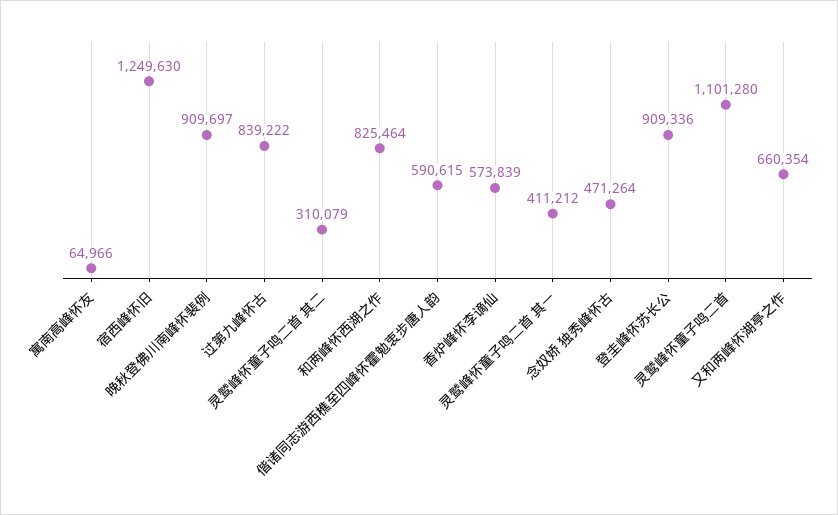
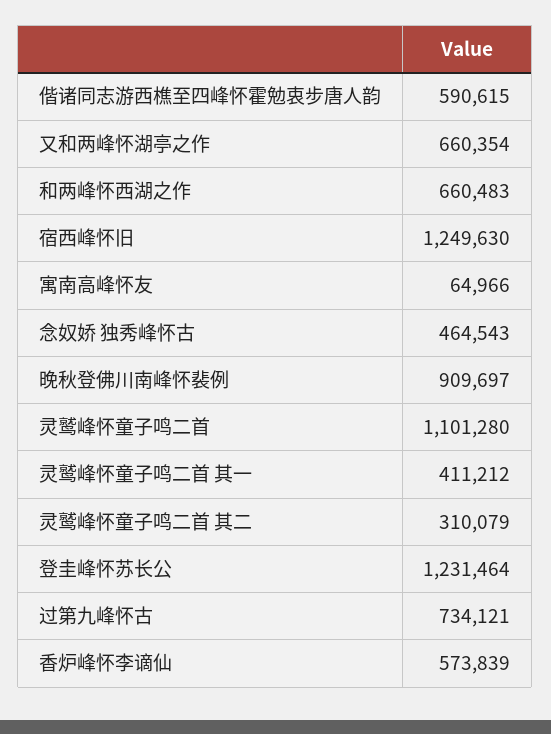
  {
    "寓南高峰怀友": 64966,
    "宿西峰怀旧": 1249630,
    "晚秋登佛川南峰怀裴例": 909697,
-   "过第九峰怀古": 839222,
+   "过第九峰怀古": 734121,
    "灵鹫峰怀童子鸣二首 其二": 310079,
-   "和两峰怀西湖之作": 825464,
+   "和两峰怀西湖之作": 660483,
    "偕诸同志游西樵至四峰怀霍勉衷步唐人韵": 590615,
    "香炉峰怀李谪仙": 573839,
    "灵鹫峰怀童子鸣二首 其一": 411212,
-   "念奴娇 独秀峰怀古": 471264,
+   "念奴娇 独秀峰怀古": 464543,
-   "登圭峰怀苏长公": 909336,
+   "登圭峰怀苏长公": 1231464,
    "灵鹫峰怀童子鸣二首": 1101280,
    "又和两峰怀湖亭之作": 660354
  }

